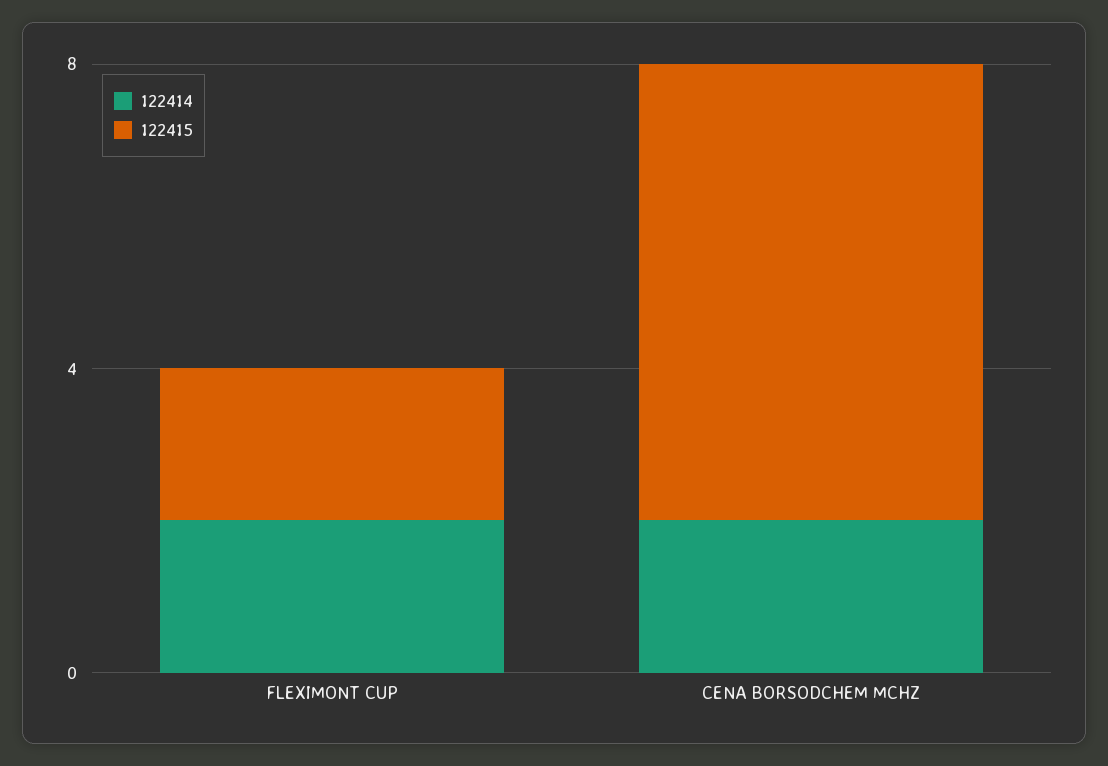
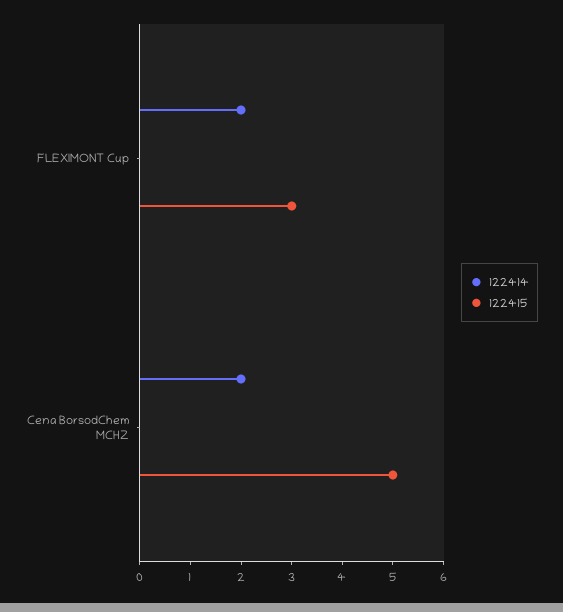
  {
    "122414": {
      "FLEXIMONT CUP": 2,
      "CENA BORSODCHEM MCHZ": 2
    },
    "122415": {
-     "FLEXIMONT CUP": 2,
+     "FLEXIMONT CUP": 3,
-     "CENA BORSODCHEM MCHZ": 6
+     "CENA BORSODCHEM MCHZ": 5
    }
  }

